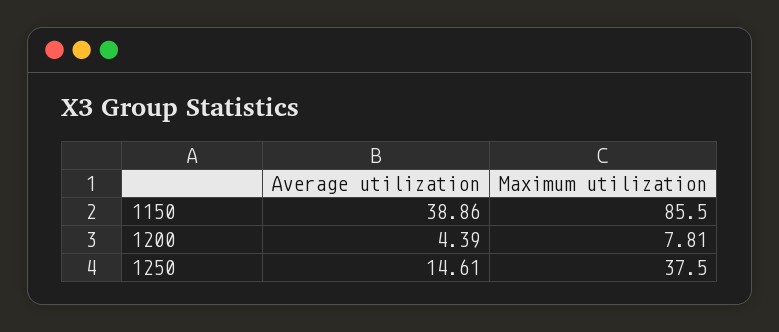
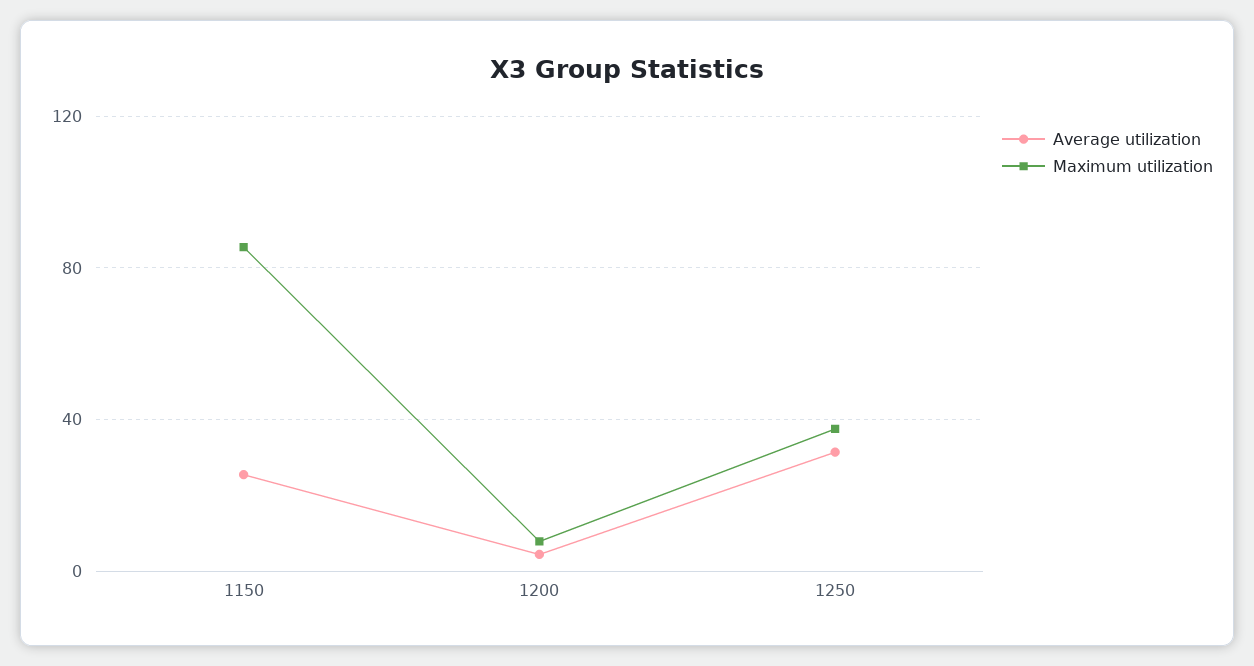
  {
    "Average utilization": {
-     "1150": 38.86,
+     "1150": 25,
      "1200": 4.39,
-     "1250": 14.61
+     "1250": 30
    },
    "Maximum utilization": {
      "1150": 85.5,
      "1200": 7.81,
      "1250": 37.5
    }
  }

